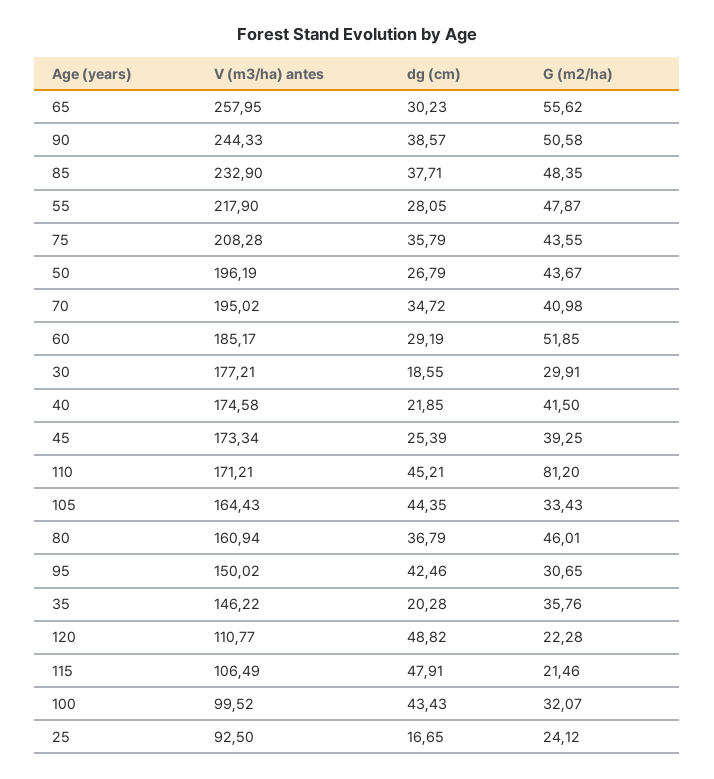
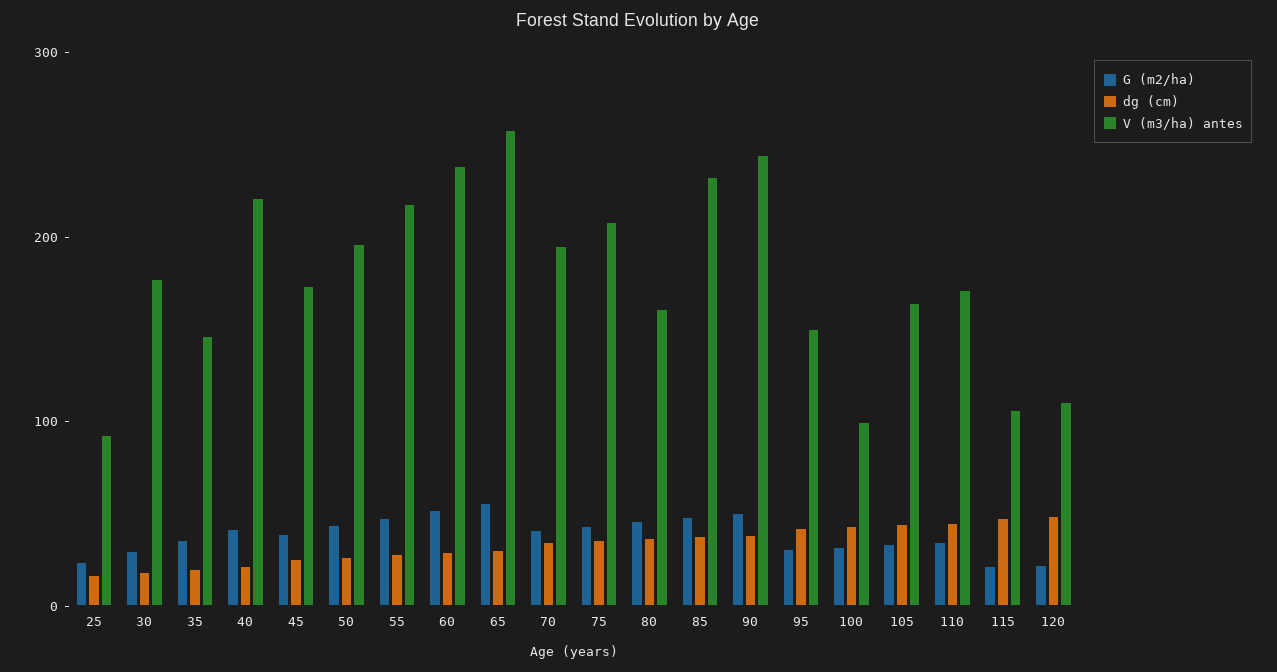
  {
    "V (m3/ha) antes": {
      "65": 257.95,
      "90": 244.33,
      "85": 232.9,
      "55": 217.9,
      "75": 208.28,
      "50": 196.19,
      "70": 195.02,
-     "60": 185.17,
+     "60": 240,
      "30": 177.21,
-     "40": 174.58,
+     "40": 220,
      "45": 173.34,
      "110": 171.21,
      "105": 164.43,
      "80": 160.94,
      "95": 150.02,
      "35": 146.22,
      "120": 110.77,
      "115": 106.49,
      "100": 99.52,
      "25": 92.5
    },
    "dg (cm)": {
      "65": 30.23,
      "90": 38.57,
      "85": 37.71,
      "55": 28.05,
      "75": 35.79,
      "50": 26.79,
      "70": 34.72,
      "60": 29.19,
      "30": 18.55,
      "40": 21.85,
      "45": 25.39,
      "110": 45.21,
      "105": 44.35,
      "80": 36.79,
      "95": 42.46,
      "35": 20.28,
      "120": 48.82,
      "115": 47.91,
      "100": 43.43,
      "25": 16.65
    },
    "G (m2/ha)": {
      "65": 55.62,
      "90": 50.58,
      "85": 48.35,
      "55": 47.87,
      "75": 43.55,
      "50": 43.67,
      "70": 40.98,
      "60": 51.85,
      "30": 29.91,
      "40": 41.5,
      "45": 39.25,
-     "110": 81.2,
+     "110": 40,
      "105": 33.43,
      "80": 46.01,
      "95": 30.65,
      "35": 35.76,
      "120": 22.28,
      "115": 21.46,
      "100": 32.07,
      "25": 24.12
    }
  }

